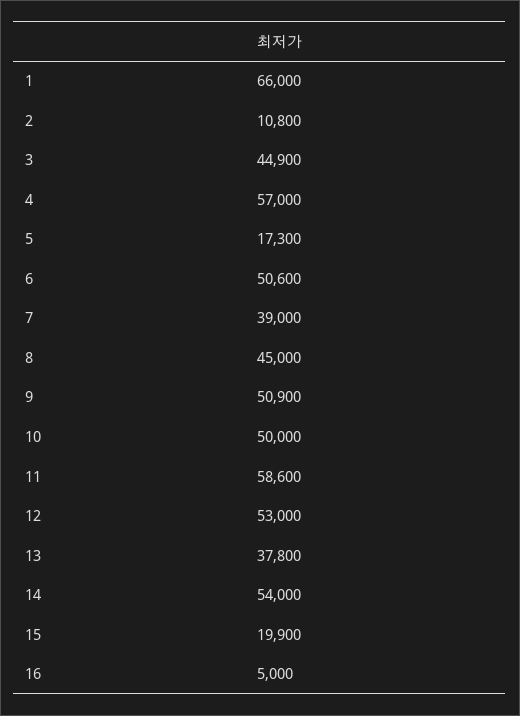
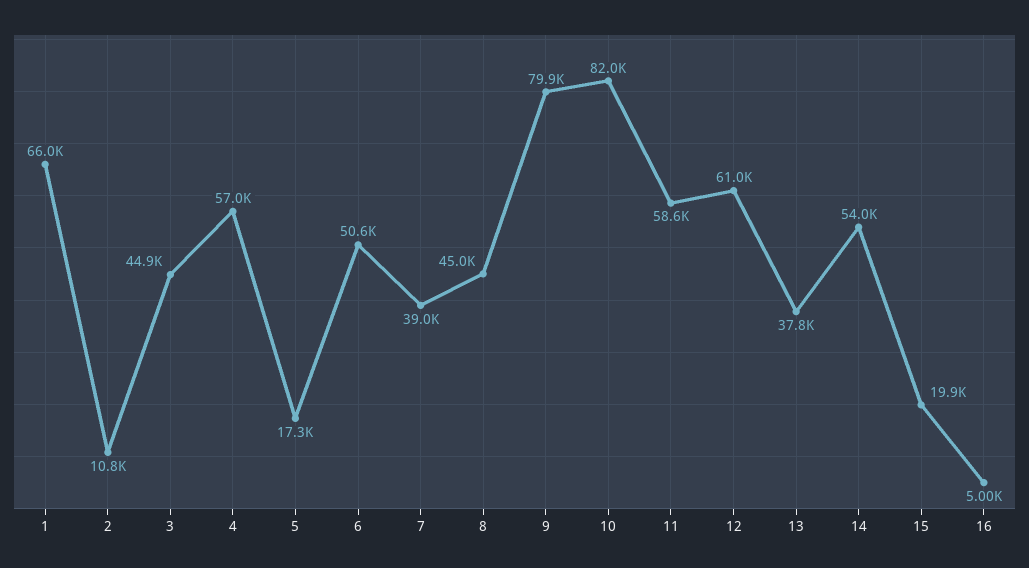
  {
    "1": 66000,
    "2": 10800,
    "3": 44900,
    "4": 57000,
    "5": 17300,
    "6": 50600,
    "7": 39000,
    "8": 45000,
-   "9": 50900,
+   "9": 79900,
-   "10": 50000,
+   "10": 82000,
    "11": 58600,
-   "12": 53000,
+   "12": 61000,
    "13": 37800,
    "14": 54000,
    "15": 19900,
    "16": 5000
  }

